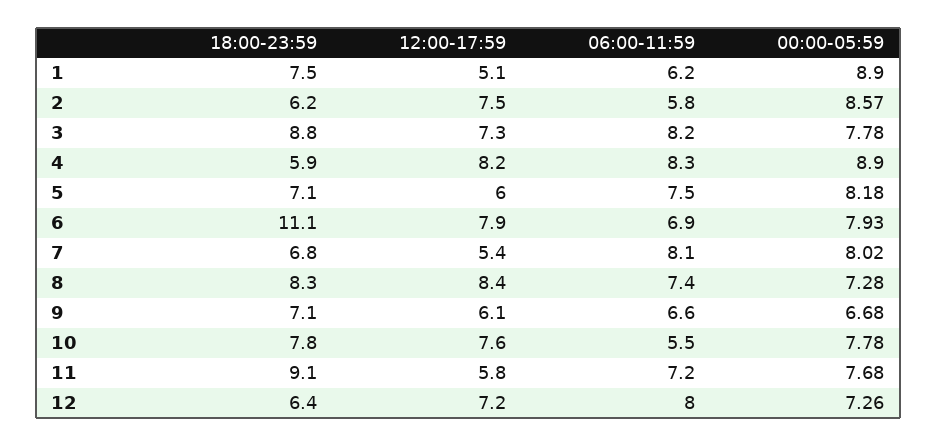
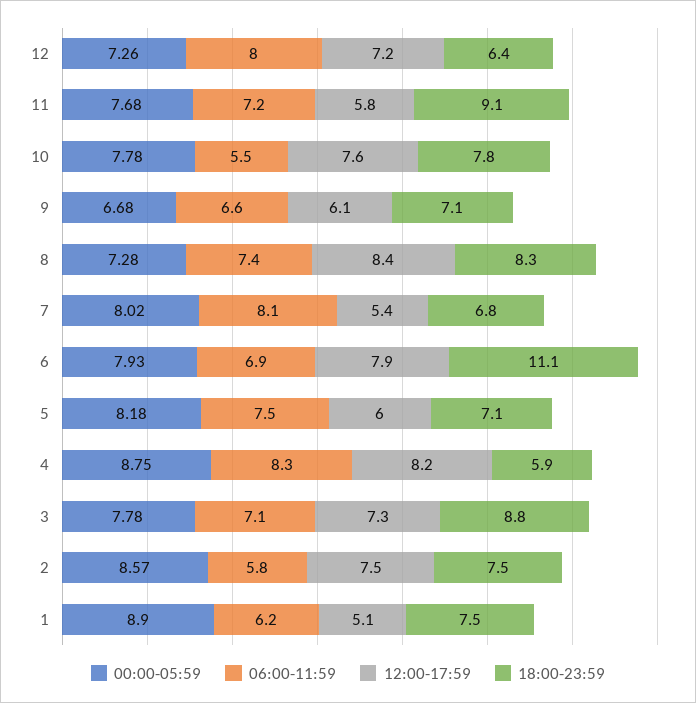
  {
    "18:00-23:59": {
      "1": 7.5,
-     "2": 6.2,
+     "2": 7.5,
      "3": 8.8,
      "4": 5.9,
      "5": 7.1,
      "6": 11.1,
      "7": 6.8,
      "8": 8.3,
      "9": 7.1,
      "10": 7.8,
      "11": 9.1,
      "12": 6.4
    },
    "12:00-17:59": {
      "1": 5.1,
      "2": 7.5,
      "3": 7.3,
      "4": 8.2,
      "5": 6,
      "6": 7.9,
      "7": 5.4,
      "8": 8.4,
      "9": 6.1,
      "10": 7.6,
      "11": 5.8,
      "12": 7.2
    },
    "06:00-11:59": {
      "1": 6.2,
      "2": 5.8,
-     "3": 8.2,
+     "3": 7.1,
      "4": 8.3,
      "5": 7.5,
      "6": 6.9,
      "7": 8.1,
      "8": 7.4,
      "9": 6.6,
      "10": 5.5,
      "11": 7.2,
      "12": 8
    },
    "00:00-05:59": {
      "1": 8.9,
      "2": 8.57,
      "3": 7.78,
-     "4": 8.9,
+     "4": 8.75,
      "5": 8.18,
      "6": 7.93,
      "7": 8.02,
      "8": 7.28,
      "9": 6.68,
      "10": 7.78,
      "11": 7.68,
      "12": 7.26
    }
  }

